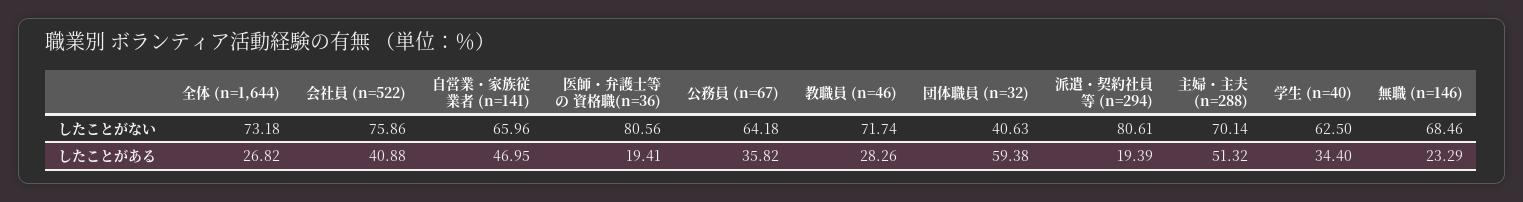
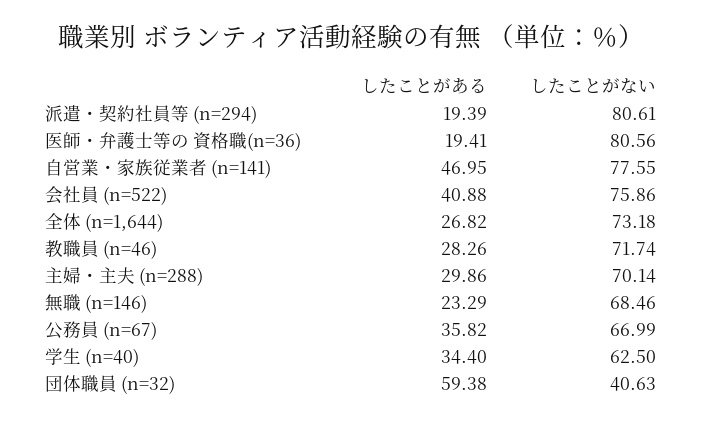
  {
    "全体 (n=1,644)": {
      "したことがない": 73.18,
      "したことがある": 26.82
    },
    "会社員 (n=522)": {
      "したことがない": 75.86,
      "したことがある": 40.88
    },
    "自営業・家族従業者 (n=141)": {
-     "したことがない": 65.96,
+     "したことがない": 77.55,
      "したことがある": 46.95
    },
    "医師・弁護士等の 資格職(n=36)": {
      "したことがない": 80.56,
      "したことがある": 19.41
    },
    "公務員 (n=67)": {
-     "したことがない": 64.18,
+     "したことがない": 66.99,
      "したことがある": 35.82
    },
    "教職員 (n=46)": {
      "したことがない": 71.74,
      "したことがある": 28.26
    },
    "団体職員 (n=32)": {
      "したことがない": 40.63,
      "したことがある": 59.38
    },
    "派遣・契約社員等 (n=294)": {
      "したことがない": 80.61,
      "したことがある": 19.39
    },
    "主婦・主夫 (n=288)": {
      "したことがない": 70.14,
-     "したことがある": 51.32
+     "したことがある": 29.86
    },
    "学生 (n=40)": {
      "したことがない": 62.5,
      "したことがある": 34.4
    },
    "無職 (n=146)": {
      "したことがない": 68.46,
      "したことがある": 23.29
    }
  }

